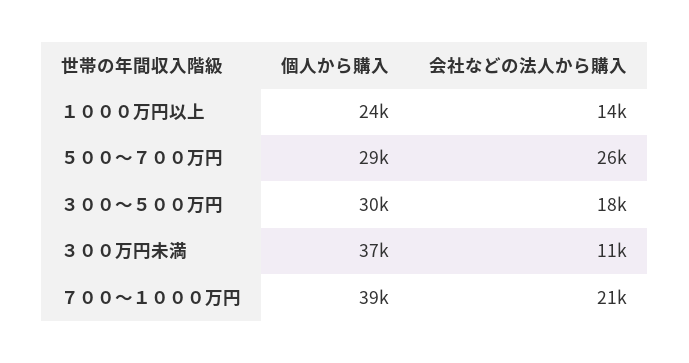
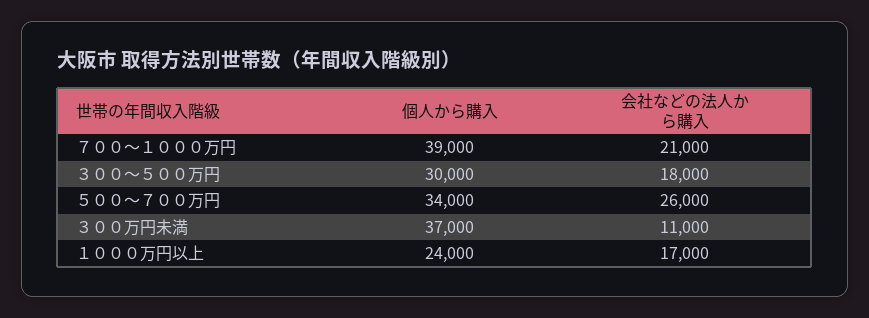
  {
    "個人から購入": {
      "１０００万円以上": 24000,
-     "５００～７００万円": 29000,
+     "５００～７００万円": 34000,
      "３００～５００万円": 30000,
      "３００万円未満": 37000,
      "７００～１０００万円": 39000
    },
    "会社などの法人から購入": {
-     "１０００万円以上": 14000,
+     "１０００万円以上": 17000,
      "５００～７００万円": 26000,
      "３００～５００万円": 18000,
      "３００万円未満": 11000,
      "７００～１０００万円": 21000
    }
  }

